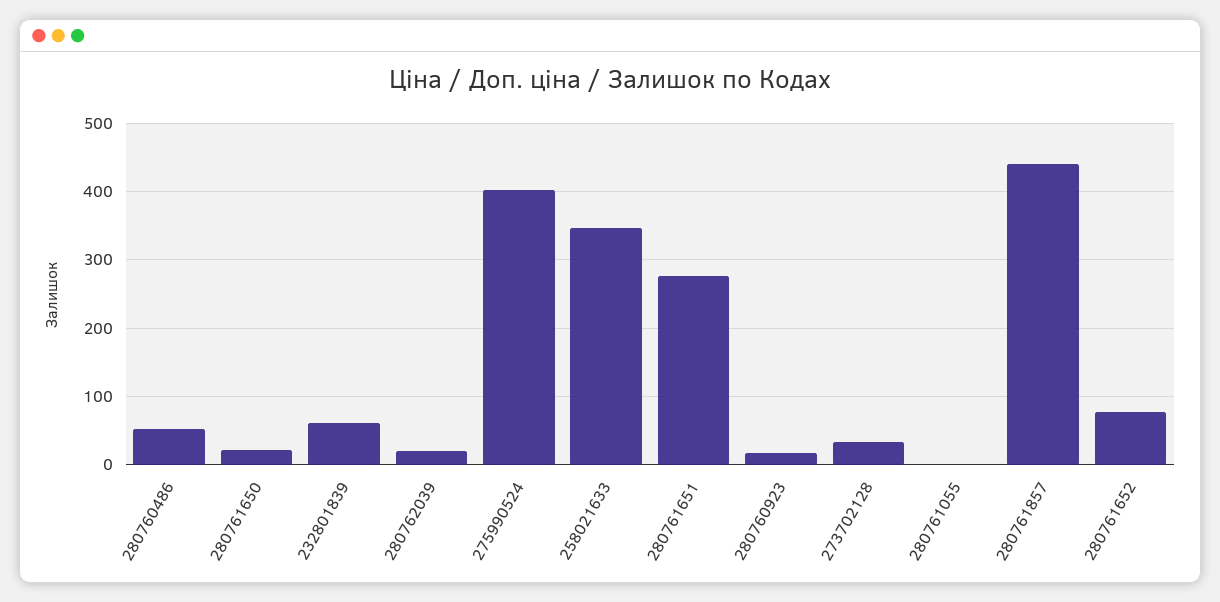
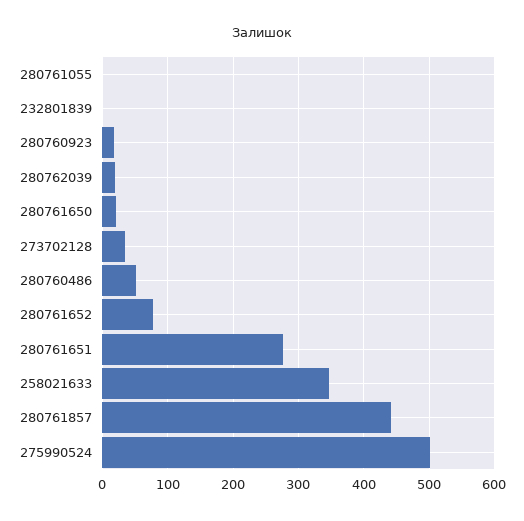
  {
    "280760486": 50,
    "280761650": 20,
-   "232801839": 60,
+   "232801839": 0,
    "280762039": 20,
-   "275990524": 400,
+   "275990524": 500,
    "258021633": 350,
    "280761651": 280,
    "280760923": 20,
    "273702128": 30,
    "280761055": 0,
    "280761857": 440,
    "280761652": 80
  }

